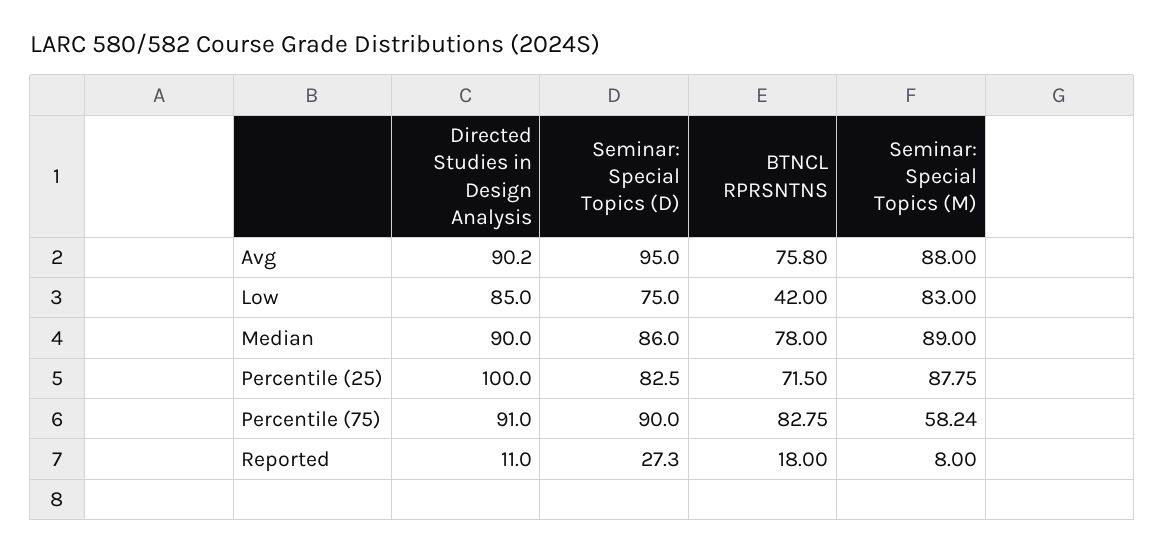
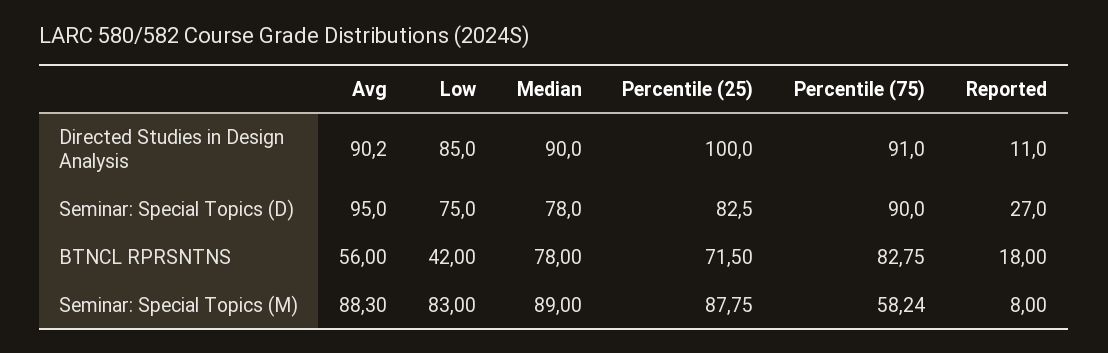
  {
    "Directed Studies in Design Analysis": {
      "Avg": 90.2,
      "Low": 85,
      "Median": 90,
      "Percentile (25)": 100,
      "Percentile (75)": 91,
      "Reported": 11
    },
    "Seminar: Special Topics (D)": {
      "Avg": 95,
      "Low": 75,
-     "Median": 86,
+     "Median": 78,
      "Percentile (25)": 82.5,
      "Percentile (75)": 90,
-     "Reported": 27.3
+     "Reported": 27
    },
    "BTNCL RPRSNTNS": {
-     "Avg": 75.8,
+     "Avg": 56,
      "Low": 42,
      "Median": 78,
      "Percentile (25)": 71.5,
      "Percentile (75)": 82.75,
      "Reported": 18
    },
    "Seminar: Special Topics (M)": {
-     "Avg": 88,
+     "Avg": 88.3,
      "Low": 83,
      "Median": 89,
      "Percentile (25)": 87.75,
      "Percentile (75)": 58.24,
      "Reported": 8
    }
  }

